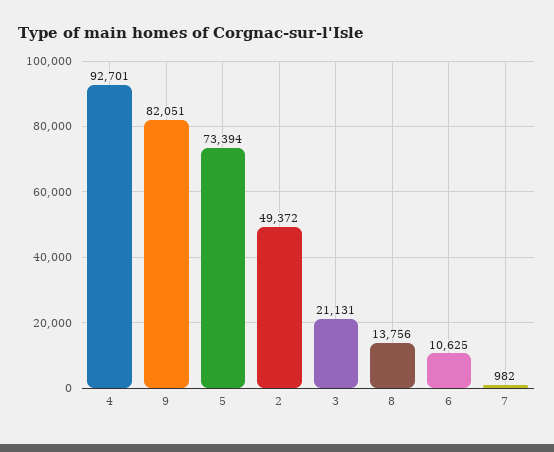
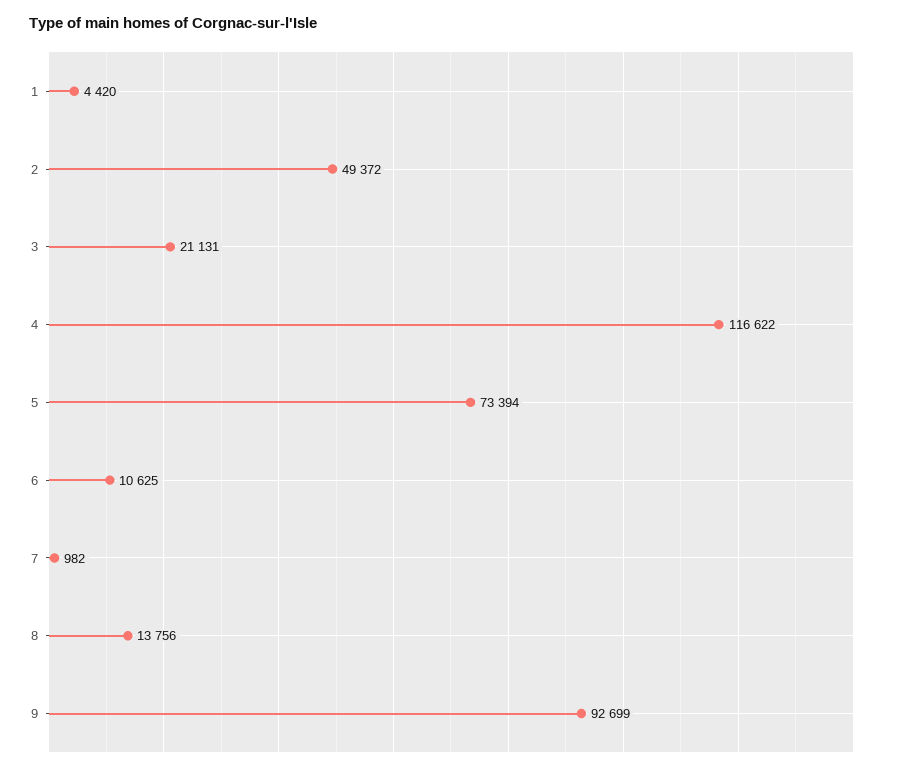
  {
-   "4": 92701,
+   "4": 116622,
-   "9": 82051,
+   "9": 92699,
    "5": 73394,
    "2": 49372,
    "3": 21131,
    "8": 13756,
    "6": 10625,
-   "7": 982
+   "7": 982,
+   "1": 4420
  }

